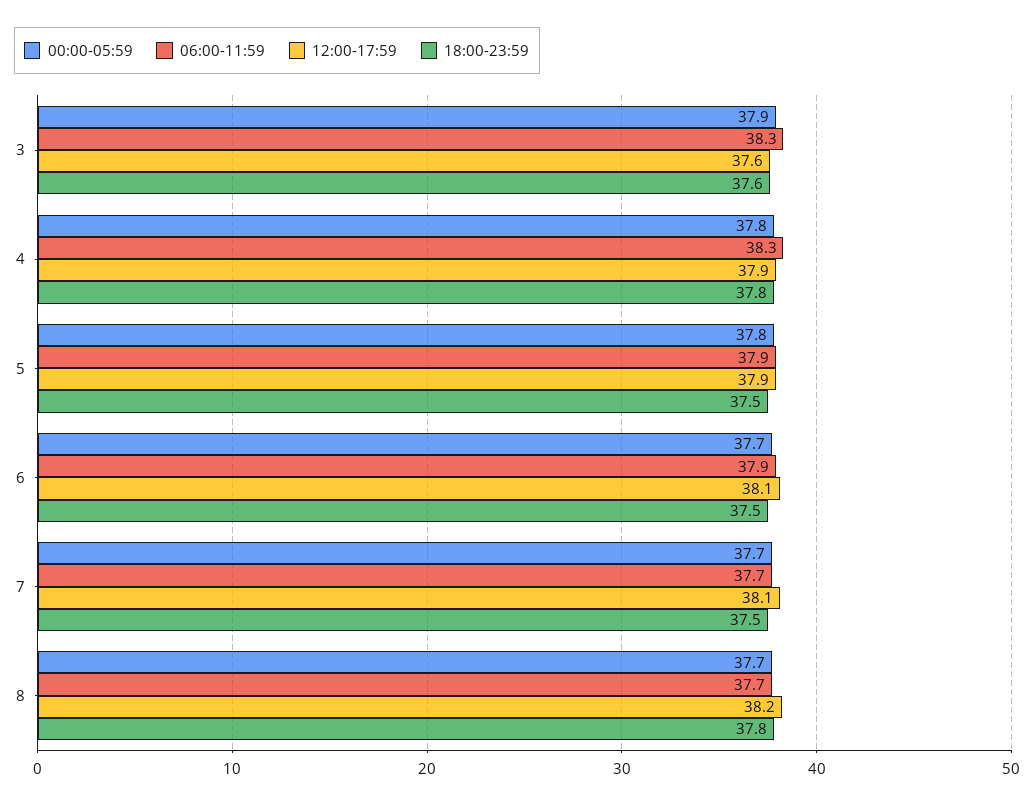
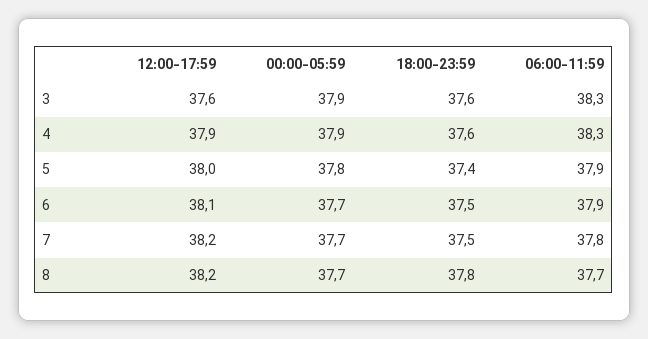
  {
    "00:00-05:59": {
      "3": 37.9,
-     "4": 37.8,
+     "4": 37.9,
      "5": 37.8,
      "6": 37.7,
      "7": 37.7,
      "8": 37.7
    },
    "06:00-11:59": {
      "3": 38.3,
      "4": 38.3,
      "5": 37.9,
      "6": 37.9,
-     "7": 37.7,
+     "7": 37.8,
      "8": 37.7
    },
    "12:00-17:59": {
      "3": 37.6,
      "4": 37.9,
-     "5": 37.9,
+     "5": 38,
      "6": 38.1,
-     "7": 38.1,
+     "7": 38.2,
      "8": 38.2
    },
    "18:00-23:59": {
      "3": 37.6,
-     "4": 37.8,
+     "4": 37.6,
-     "5": 37.5,
+     "5": 37.4,
      "6": 37.5,
      "7": 37.5,
      "8": 37.8
    }
  }

